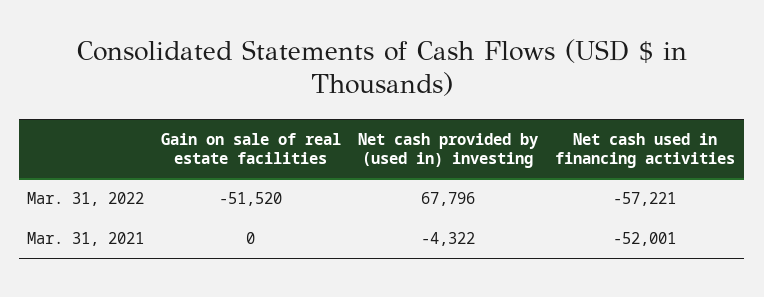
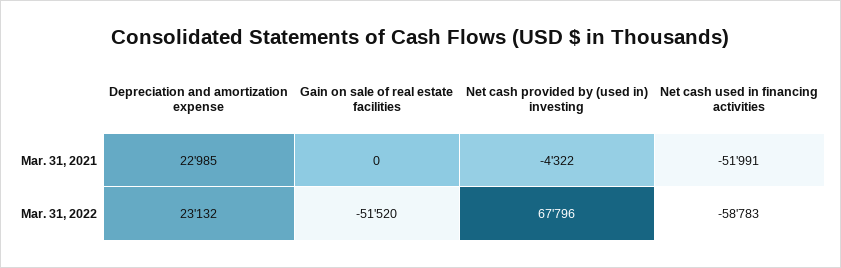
  {
    "Gain on sale of real estate facilities": {
      "Mar. 31, 2022": -51520,
      "Mar. 31, 2021": 0
    },
    "Net cash provided by (used in) investing": {
      "Mar. 31, 2022": 67796,
      "Mar. 31, 2021": -4322
    },
    "Net cash used in financing activities": {
-     "Mar. 31, 2022": -57221,
+     "Mar. 31, 2022": -58783,
-     "Mar. 31, 2021": -52001
+     "Mar. 31, 2021": -51991
-   }
+   },
+   "Depreciation and amortization expense": {
+     "Mar. 31, 2021": 22985,
+     "Mar. 31, 2022": 23132
+   }
  }

